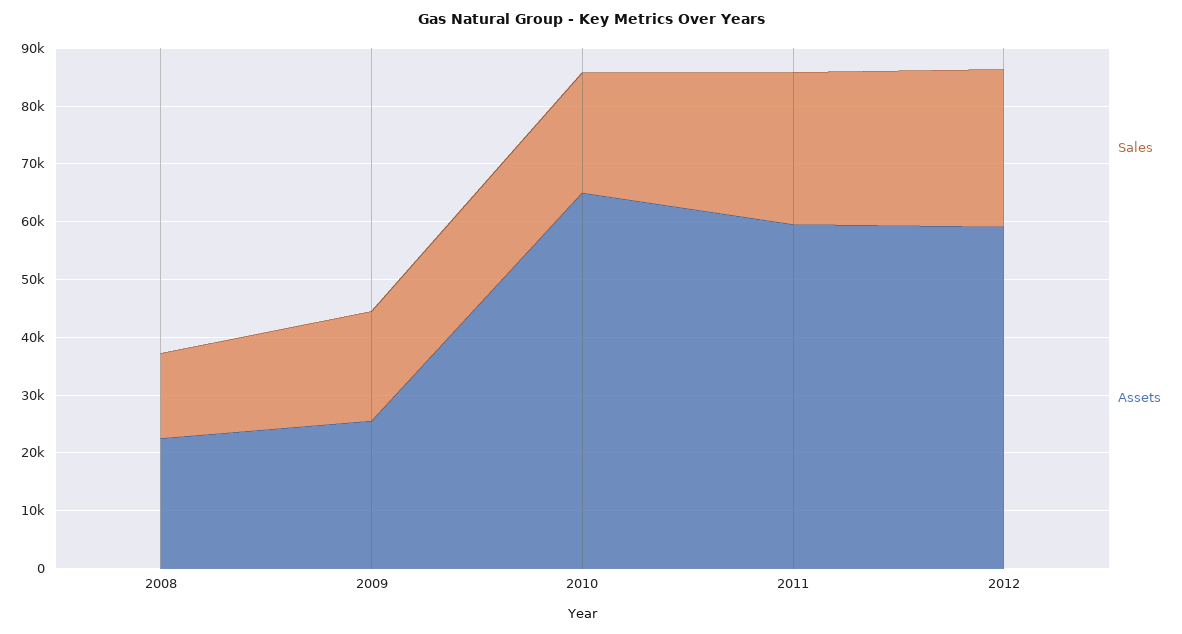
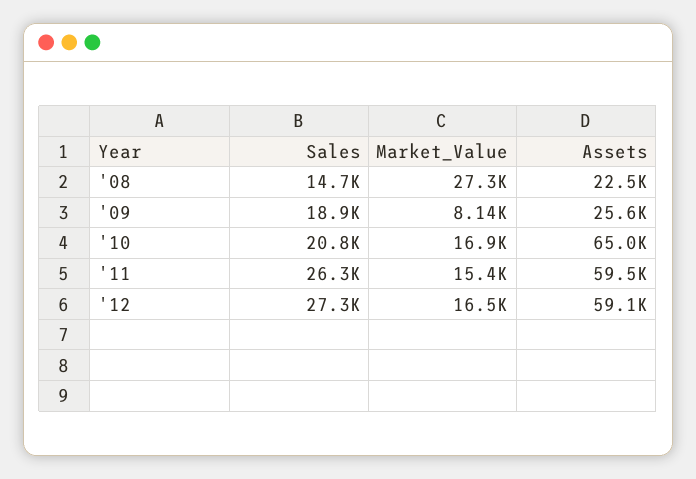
  {
    "Sales": {
      "2008": 14700,
      "2009": 18900,
      "2010": 20800,
      "2011": 26300,
      "2012": 27300
    },
    "Assets": {
      "2008": 22500,
      "2009": 25600,
      "2010": 65000,
      "2011": 59500,
      "2012": 59100
-   }
+   },
+   "Market_Value": {
+     "2008": 27300,
+     "2009": 8140,
+     "2010": 16900,
+     "2011": 15400,
+     "2012": 16500
+   }
  }

